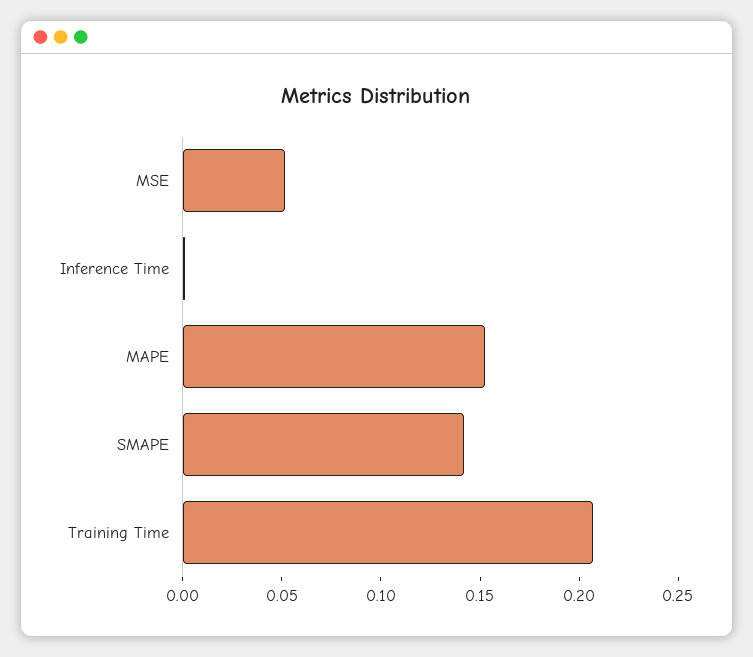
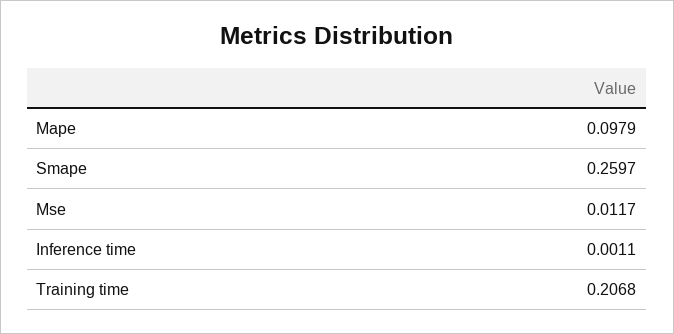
  {
-   "MSE": 0.05,
+   "MSE": 0.0117,
    "Inference Time": 0.0011,
-   "MAPE": 0.15,
+   "MAPE": 0.0979,
-   "SMAPE": 0.14,
+   "SMAPE": 0.2597,
    "Training Time": 0.2068
  }

